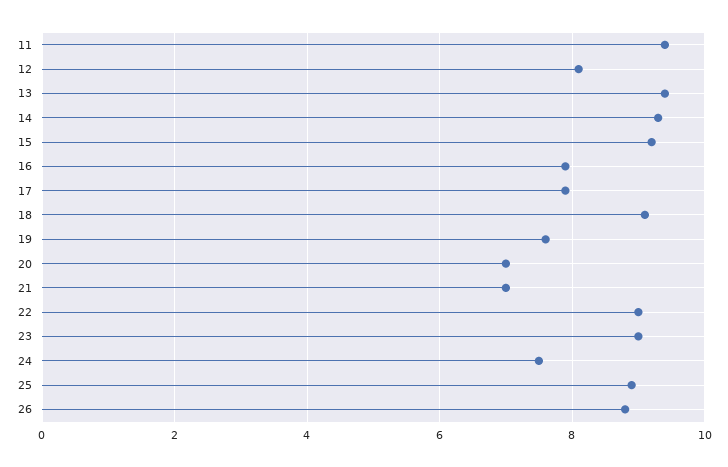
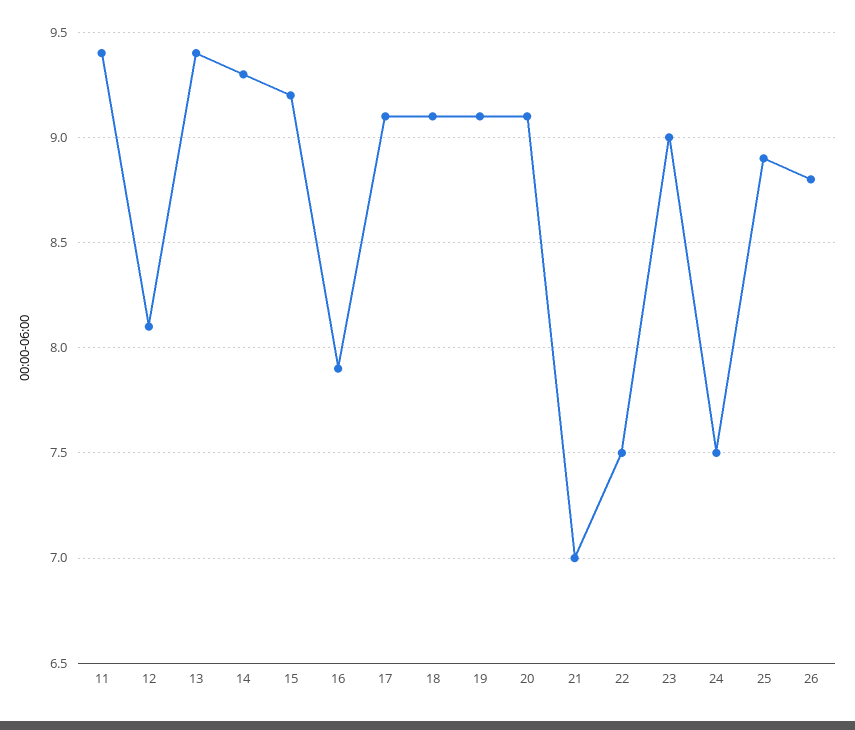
  {
    "11": 9.4,
    "12": 8.1,
    "13": 9.4,
    "14": 9.3,
    "15": 9.2,
    "16": 7.9,
-   "17": 8,
+   "17": 9.1,
    "18": 9.1,
-   "19": 7.5,
+   "19": 9.1,
-   "20": 7,
+   "20": 9.1,
    "21": 7,
-   "22": 9,
+   "22": 7.5,
    "23": 9,
    "24": 7.5,
    "25": 8.9,
    "26": 8.8
  }

